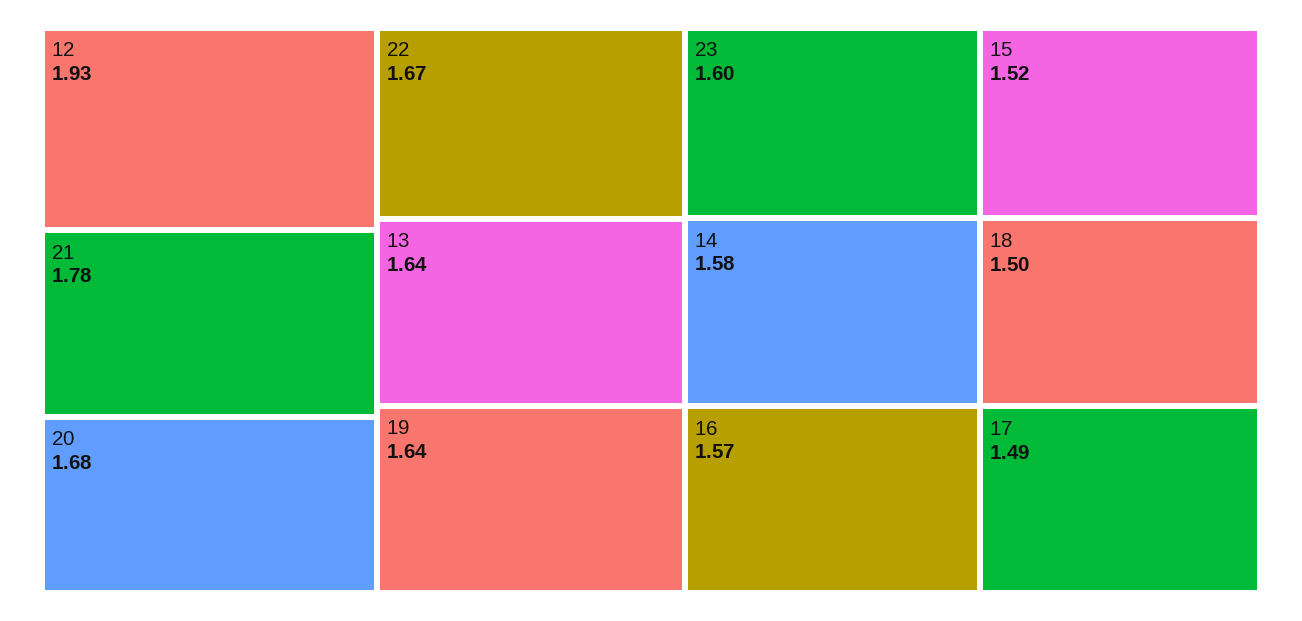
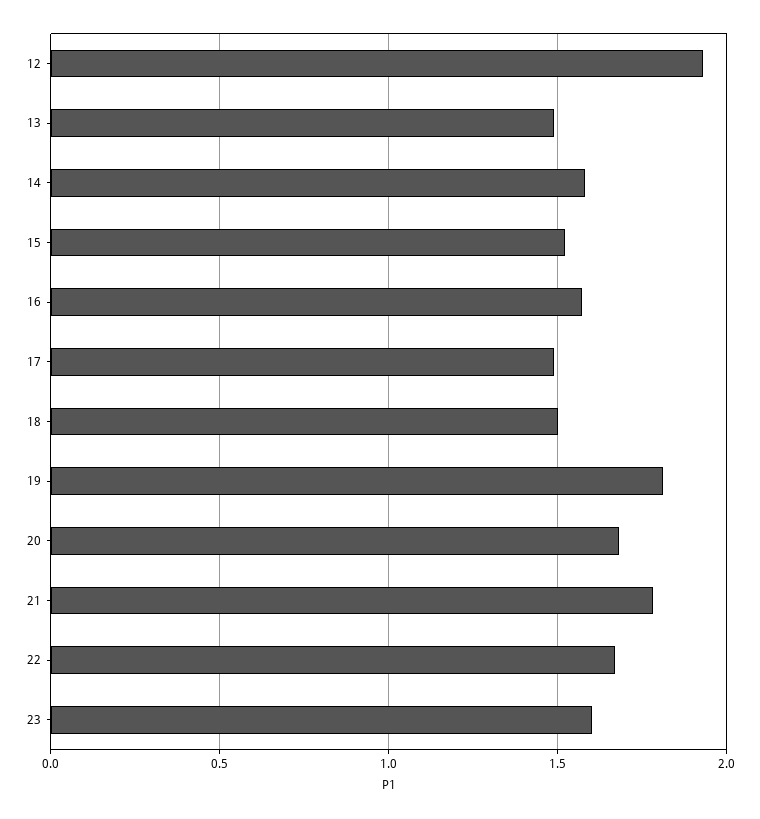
  {
    "12": 1.93,
    "21": 1.78,
    "20": 1.68,
    "22": 1.67,
-   "13": 1.64,
+   "13": 1.5,
-   "19": 1.64,
+   "19": 1.8,
    "23": 1.6,
    "14": 1.58,
    "16": 1.57,
    "15": 1.52,
    "18": 1.5,
    "17": 1.49
  }

